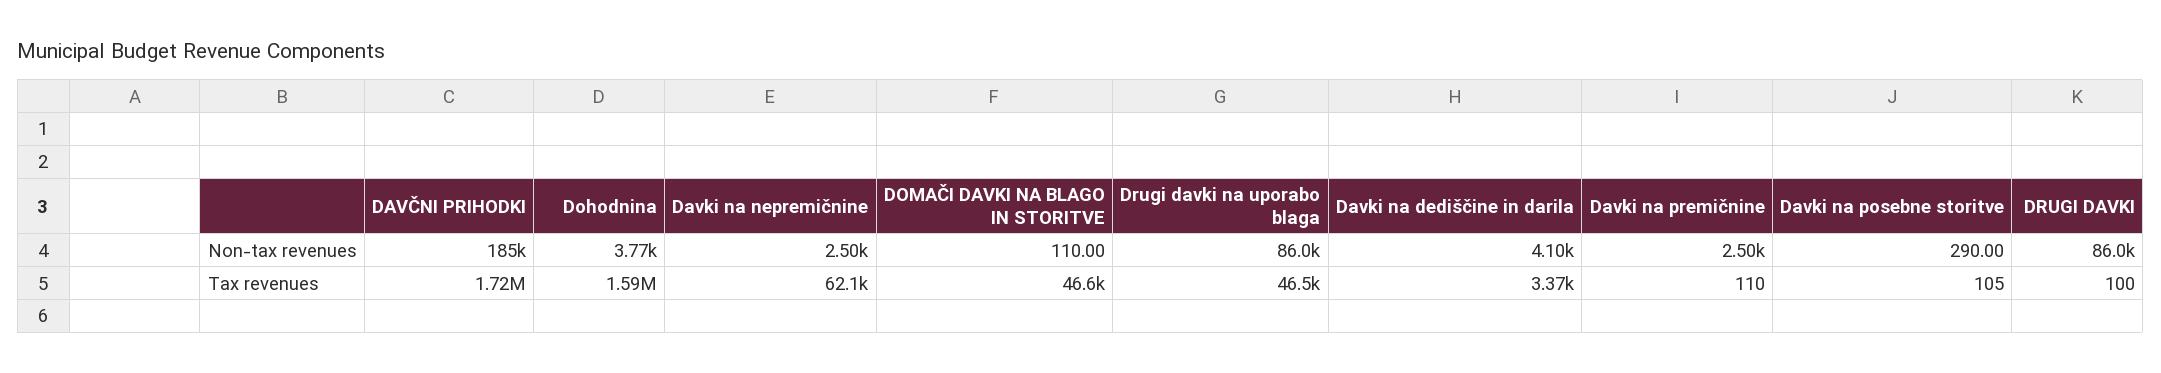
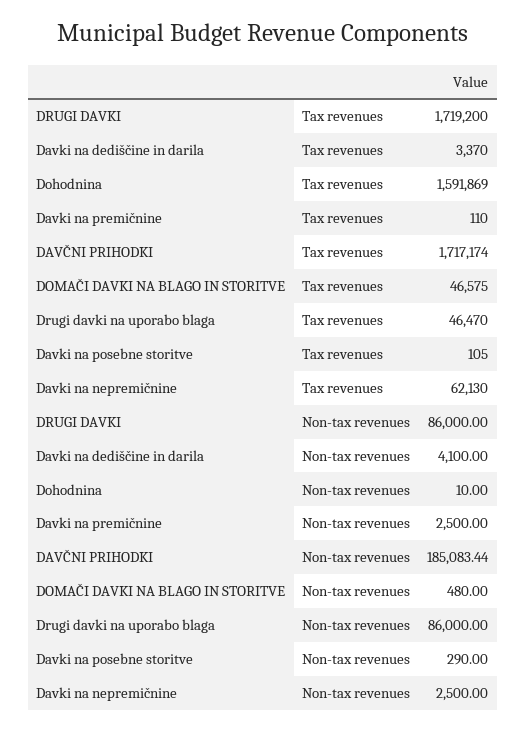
  {
    "DAVČNI PRIHODKI": {
      "Non-tax revenues": 185083.44,
      "Tax revenues": 1717174
    },
    "Dohodnina": {
-     "Non-tax revenues": 3770,
+     "Non-tax revenues": 10,
      "Tax revenues": 1591869
    },
    "Davki na nepremičnine": {
      "Non-tax revenues": 2500,
      "Tax revenues": 62130
    },
    "DOMAČI DAVKI NA BLAGO IN STORITVE": {
-     "Non-tax revenues": 110,
+     "Non-tax revenues": 480,
      "Tax revenues": 46575
    },
    "Drugi davki na uporabo blaga": {
      "Non-tax revenues": 86000,
      "Tax revenues": 46470
    },
    "Davki na dediščine in darila": {
      "Non-tax revenues": 4100,
      "Tax revenues": 3370
    },
    "Davki na premičnine": {
      "Non-tax revenues": 2500,
      "Tax revenues": 110
    },
    "Davki na posebne storitve": {
      "Non-tax revenues": 290,
      "Tax revenues": 105
    },
    "DRUGI DAVKI": {
      "Non-tax revenues": 86000,
-     "Tax revenues": 100
+     "Tax revenues": 1719200
    }
  }

